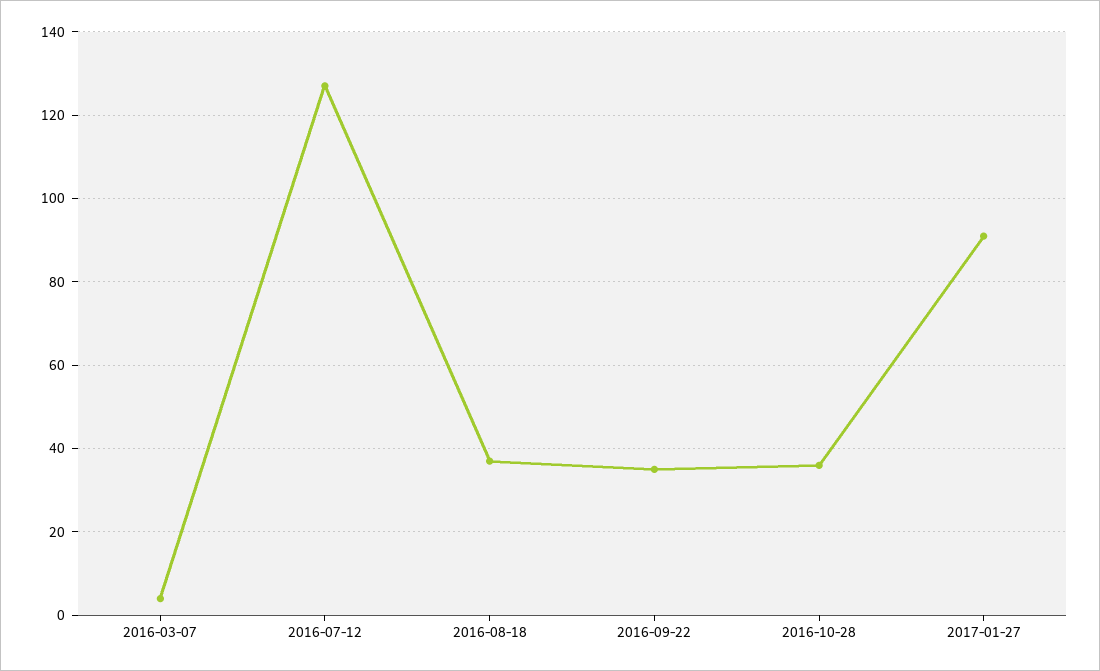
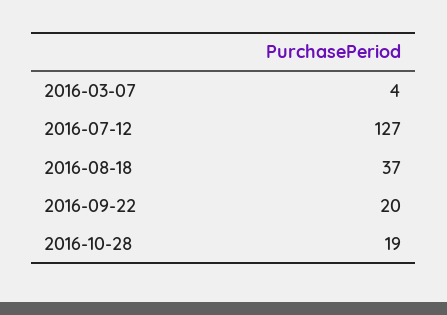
  {
    "2016-03-07": 4,
    "2016-07-12": 127,
    "2016-08-18": 37,
-   "2016-09-22": 35,
+   "2016-09-22": 20,
-   "2016-10-28": 35,
+   "2016-10-28": 19
-   "2017-01-27": 90
  }

